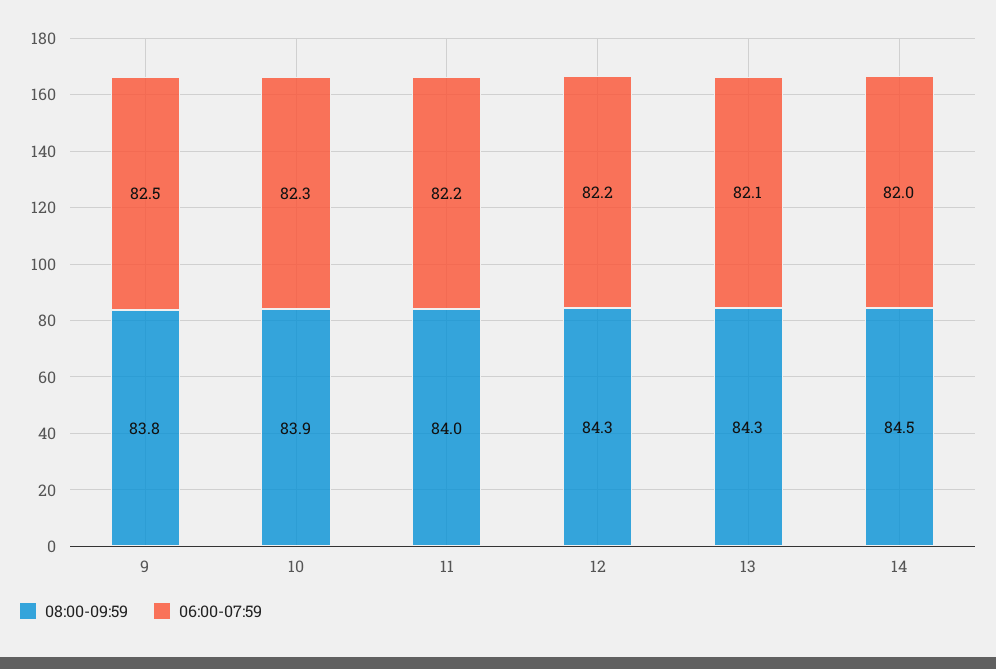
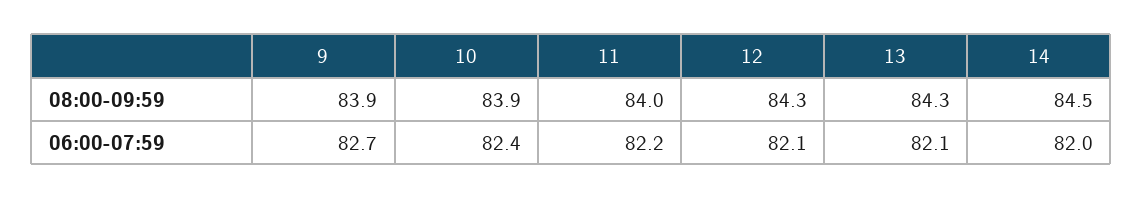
  {
    "08:00-09:59": {
-     "9": 83.8,
+     "9": 83.9,
      "10": 83.9,
      "11": 84,
      "12": 84.3,
      "13": 84.3,
      "14": 84.5
    },
    "06:00-07:59": {
-     "9": 82.5,
+     "9": 82.7,
-     "10": 82.3,
+     "10": 82.4,
      "11": 82.2,
-     "12": 82.2,
+     "12": 82.1,
      "13": 82.1,
      "14": 82
    }
  }

